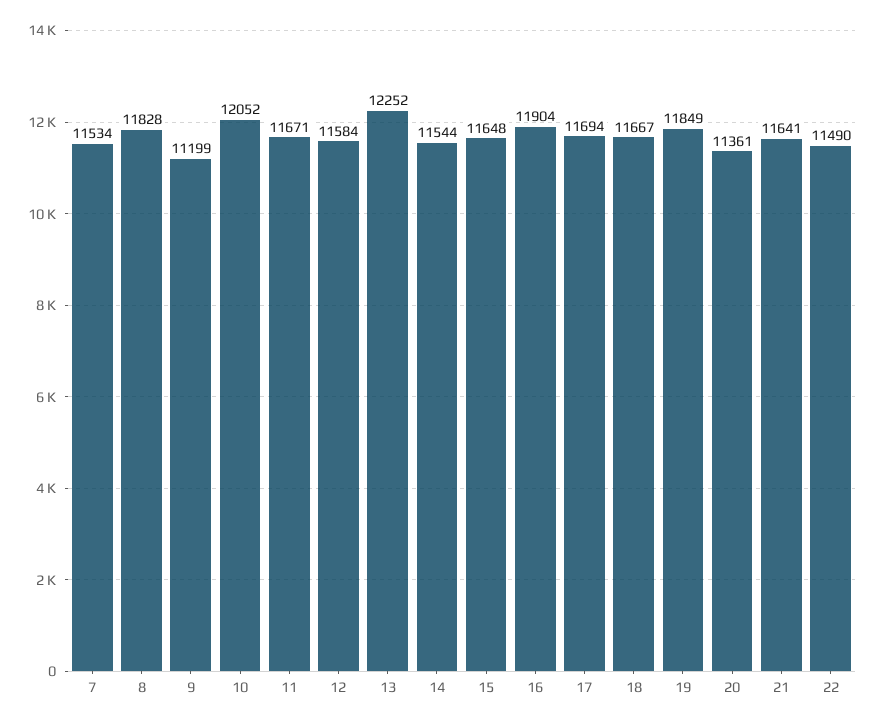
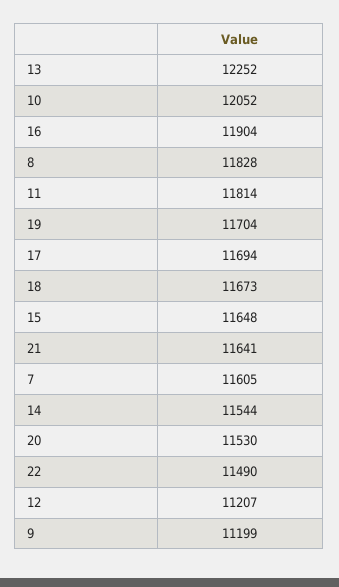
  {
-   "7": 11534,
+   "7": 11605,
    "8": 11828,
    "9": 11199,
    "10": 12052,
-   "11": 11671,
+   "11": 11814,
-   "12": 11584,
+   "12": 11207,
    "13": 12252,
    "14": 11544,
    "15": 11648,
    "16": 11904,
    "17": 11694,
-   "18": 11667,
+   "18": 11673,
-   "19": 11849,
+   "19": 11704,
-   "20": 11361,
+   "20": 11530,
    "21": 11641,
    "22": 11490
  }

